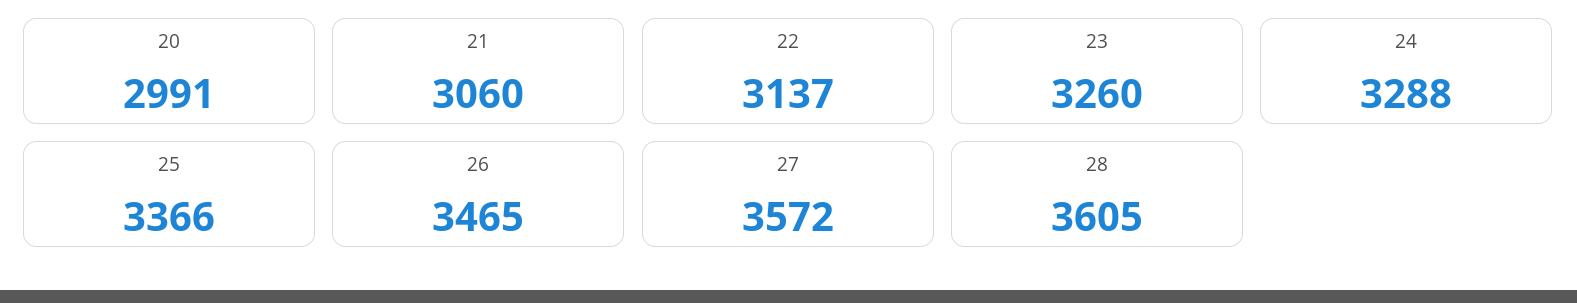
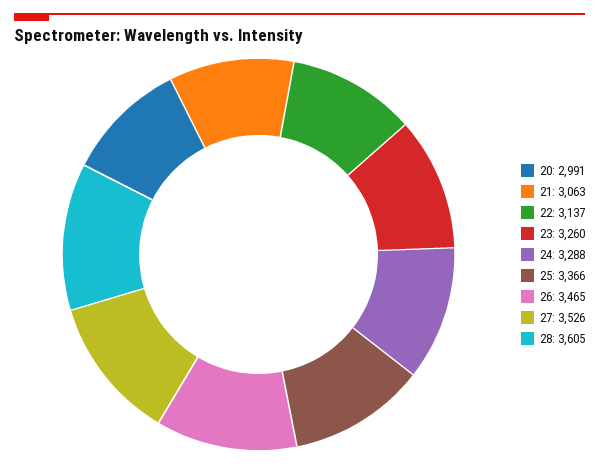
  {
    "20": 2991,
-   "21": 3060,
+   "21": 3063,
    "22": 3137,
    "23": 3260,
    "24": 3288,
    "25": 3366,
    "26": 3465,
-   "27": 3572,
+   "27": 3526,
    "28": 3605
  }

